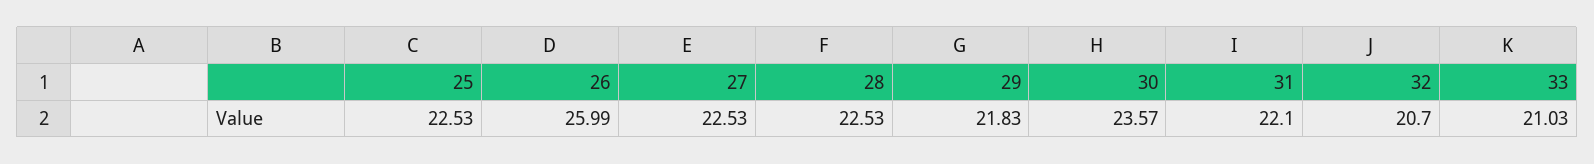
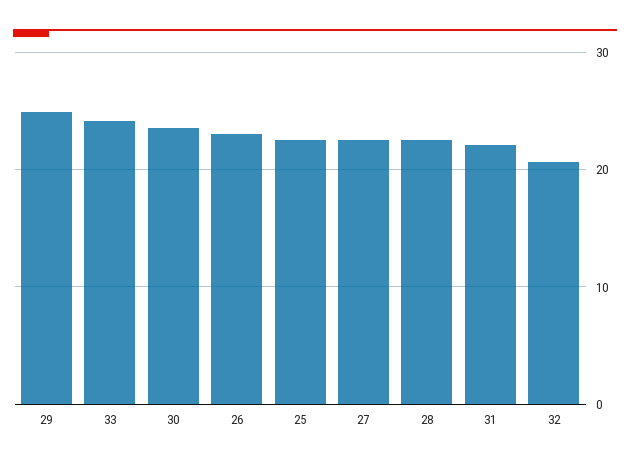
  {
    "25": 22.53,
-   "26": 25.99,
+   "26": 23,
    "27": 22.53,
    "28": 22.53,
-   "29": 21.83,
+   "29": 25,
    "30": 23.57,
    "31": 22.1,
    "32": 20.7,
-   "33": 21.03
+   "33": 24
  }

